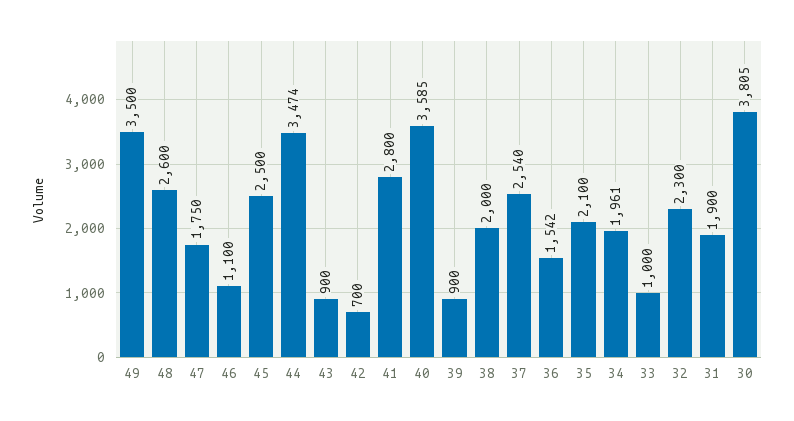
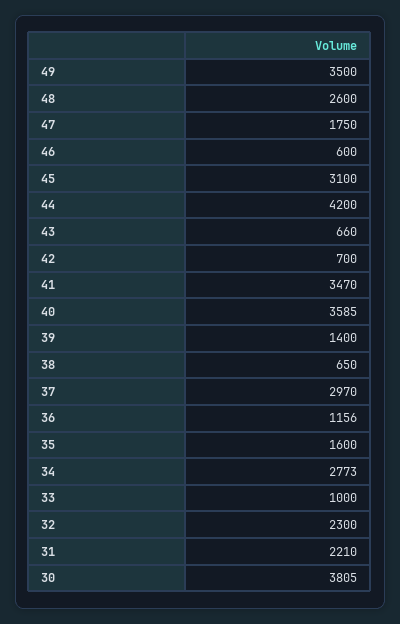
  {
    "49": 3500,
    "48": 2600,
    "47": 1750,
-   "46": 1100,
+   "46": 600,
-   "45": 2500,
+   "45": 3100,
-   "44": 3474,
+   "44": 4200,
-   "43": 900,
+   "43": 660,
    "42": 700,
-   "41": 2800,
+   "41": 3470,
    "40": 3585,
-   "39": 900,
+   "39": 1400,
-   "38": 2000,
+   "38": 650,
-   "37": 2540,
+   "37": 2970,
-   "36": 1542,
+   "36": 1156,
-   "35": 2100,
+   "35": 1600,
-   "34": 1961,
+   "34": 2773,
    "33": 1000,
    "32": 2300,
-   "31": 1900,
+   "31": 2210,
    "30": 3805
  }

